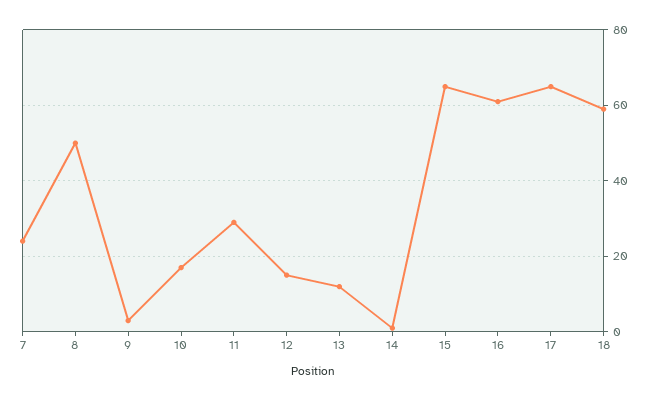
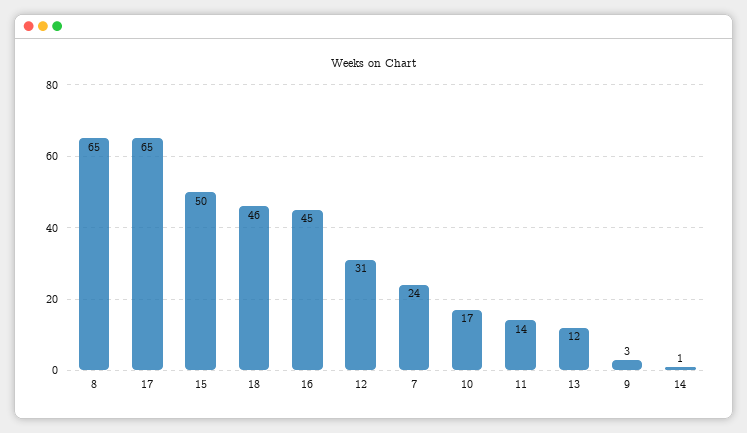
  {
    "7": 24,
-   "8": 50,
+   "8": 65,
    "9": 3,
    "10": 17,
-   "11": 30,
+   "11": 14,
-   "12": 15,
+   "12": 31,
    "13": 12,
    "14": 1,
-   "15": 65,
+   "15": 50,
-   "16": 60,
+   "16": 45,
    "17": 65,
-   "18": 60
+   "18": 46
  }

